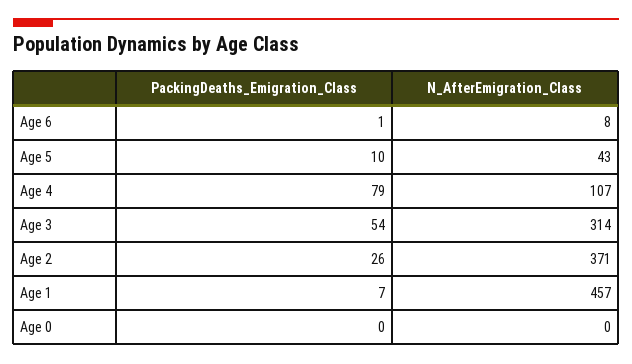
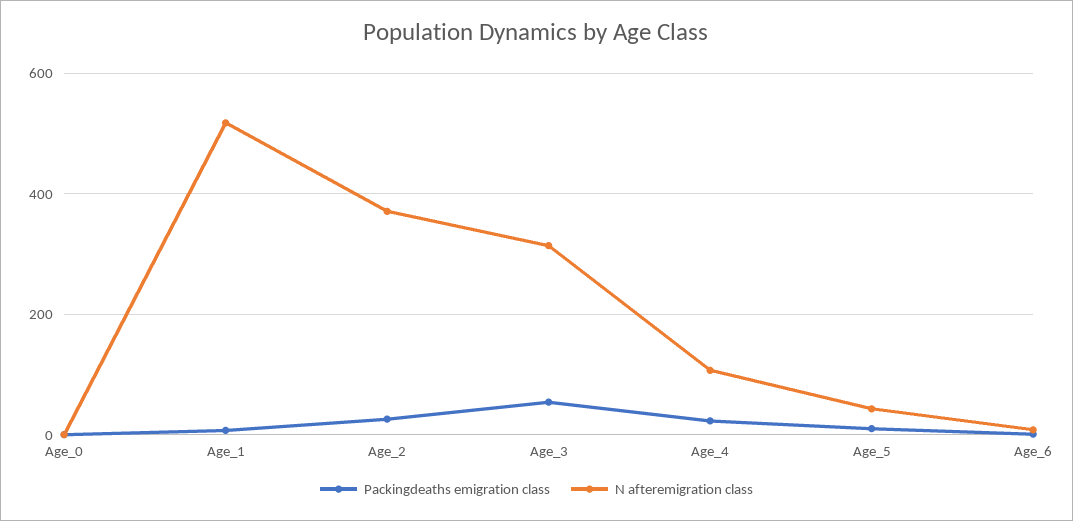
  {
    "PackingDeaths_Emigration_Class": {
      "Age 6": 1,
      "Age 5": 10,
-     "Age 4": 79,
+     "Age 4": 20,
      "Age 3": 54,
      "Age 2": 26,
      "Age 1": 7,
      "Age 0": 0
    },
    "N_AfterEmigration_Class": {
      "Age 6": 8,
      "Age 5": 43,
      "Age 4": 107,
      "Age 3": 314,
      "Age 2": 371,
-     "Age 1": 457,
+     "Age 1": 520,
      "Age 0": 0
    }
  }

